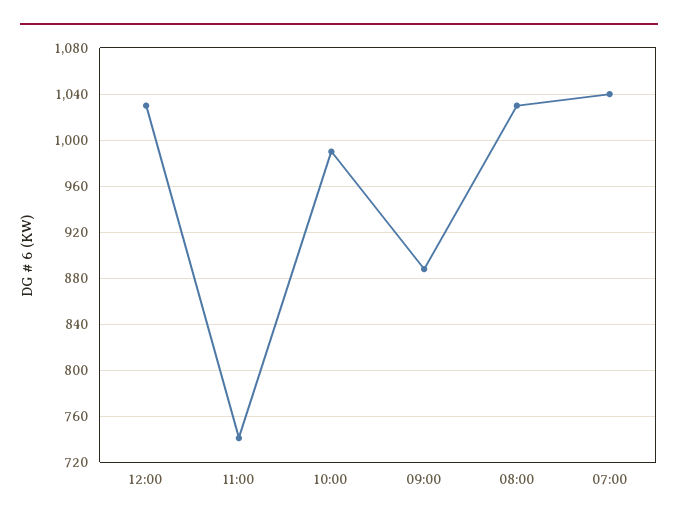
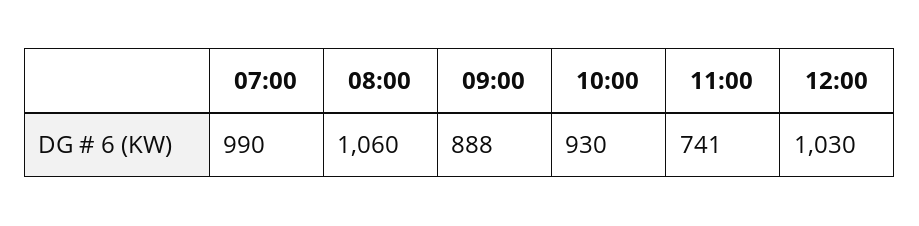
  {
    "12:00": 1030,
    "11:00": 741,
-   "10:00": 990,
+   "10:00": 930,
    "09:00": 888,
-   "08:00": 1030,
+   "08:00": 1060,
-   "07:00": 1040
+   "07:00": 990
  }

